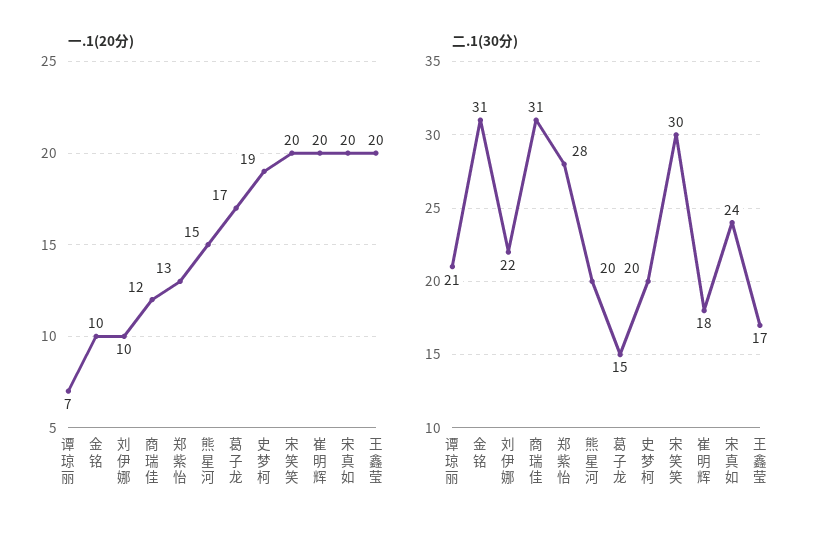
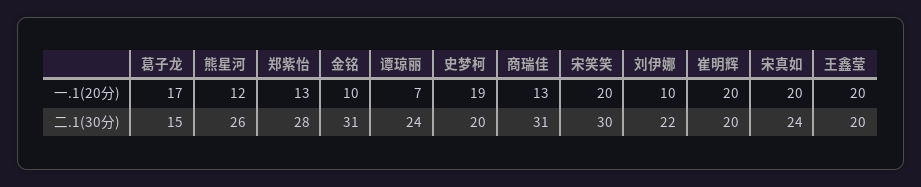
  {
    "一.1(20分)": {
      "谭琼丽": 7,
      "金铭": 10,
      "刘伊娜": 10,
-     "商瑞佳": 12,
+     "商瑞佳": 13,
      "郑紫怡": 13,
-     "熊星河": 15,
+     "熊星河": 12,
      "葛子龙": 17,
      "史梦柯": 19,
      "宋笑笑": 20,
      "崔明辉": 20,
      "宋真如": 20,
      "王鑫莹": 20
    },
    "二.1(30分)": {
-     "谭琼丽": 21,
+     "谭琼丽": 24,
      "金铭": 31,
      "刘伊娜": 22,
      "商瑞佳": 31,
      "郑紫怡": 28,
-     "熊星河": 20,
+     "熊星河": 26,
      "葛子龙": 15,
      "史梦柯": 20,
      "宋笑笑": 30,
-     "崔明辉": 18,
+     "崔明辉": 20,
      "宋真如": 24,
-     "王鑫莹": 17
+     "王鑫莹": 20
    }
  }

